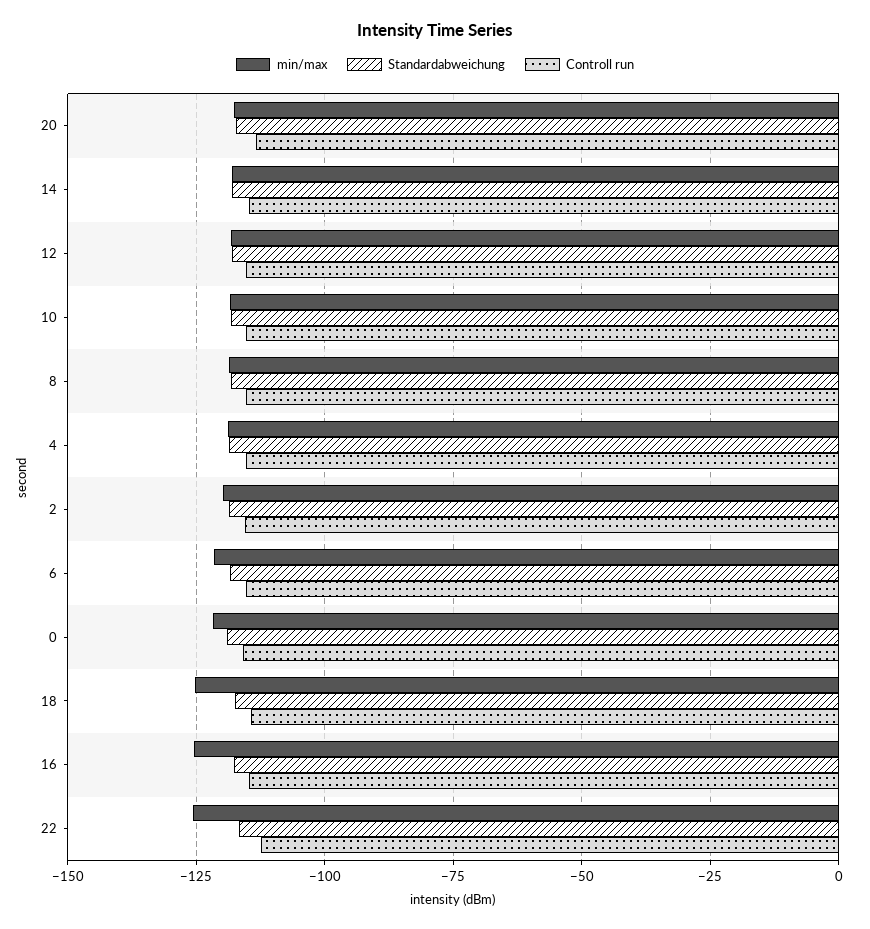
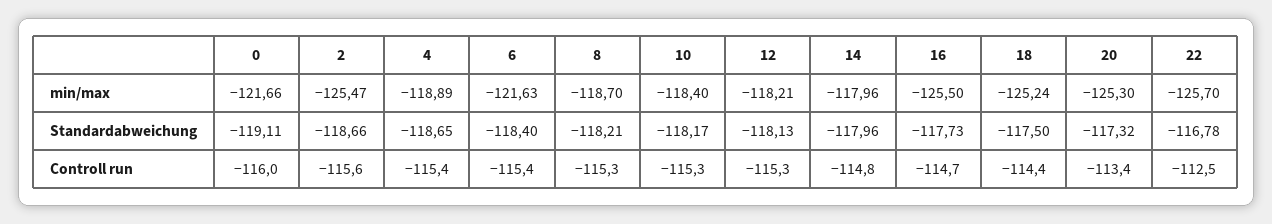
  {
    "min/max": {
-     "20": -117.5,
+     "20": -125.3,
      "14": -117.96,
      "12": -118.21,
      "10": -118.4,
      "8": -118.7,
      "4": -118.89,
-     "2": -120,
+     "2": -125.47,
      "6": -121.63,
      "0": -121.66,
      "18": -125.24,
      "16": -125.5,
      "22": -125.7
    },
    "Standardabweichung": {
      "20": -117.32,
      "14": -117.96,
      "12": -118.13,
      "10": -118.17,
      "8": -118.21,
      "4": -118.65,
      "2": -118.66,
      "6": -118.4,
      "0": -119.11,
      "18": -117.5,
      "16": -117.73,
      "22": -116.78
    },
    "Controll run": {
      "20": -113.4,
      "14": -114.8,
      "12": -115.3,
      "10": -115.3,
      "8": -115.3,
      "4": -115.4,
      "2": -115.6,
      "6": -115.4,
      "0": -116,
      "18": -114.4,
      "16": -114.7,
      "22": -112.5
    }
  }

